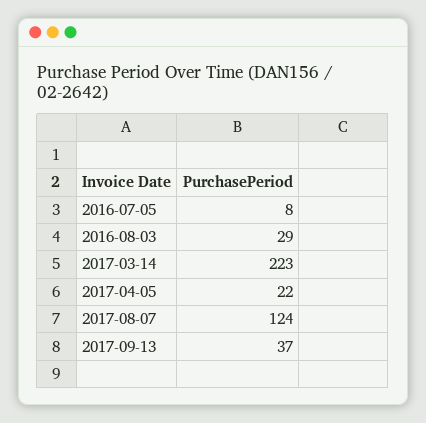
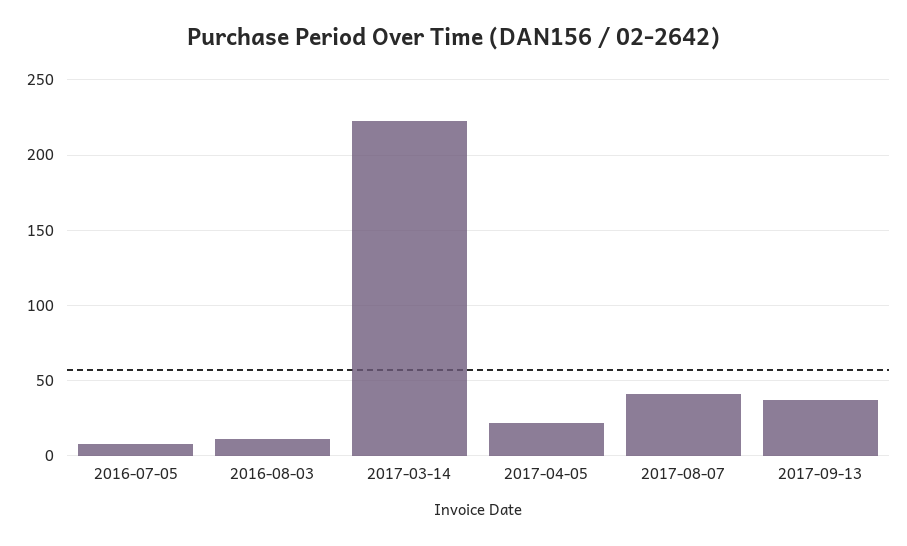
  {
    "2016-07-05": 8,
-   "2016-08-03": 29,
+   "2016-08-03": 10,
    "2017-03-14": 223,
    "2017-04-05": 22,
-   "2017-08-07": 124,
+   "2017-08-07": 40,
    "2017-09-13": 37
  }

